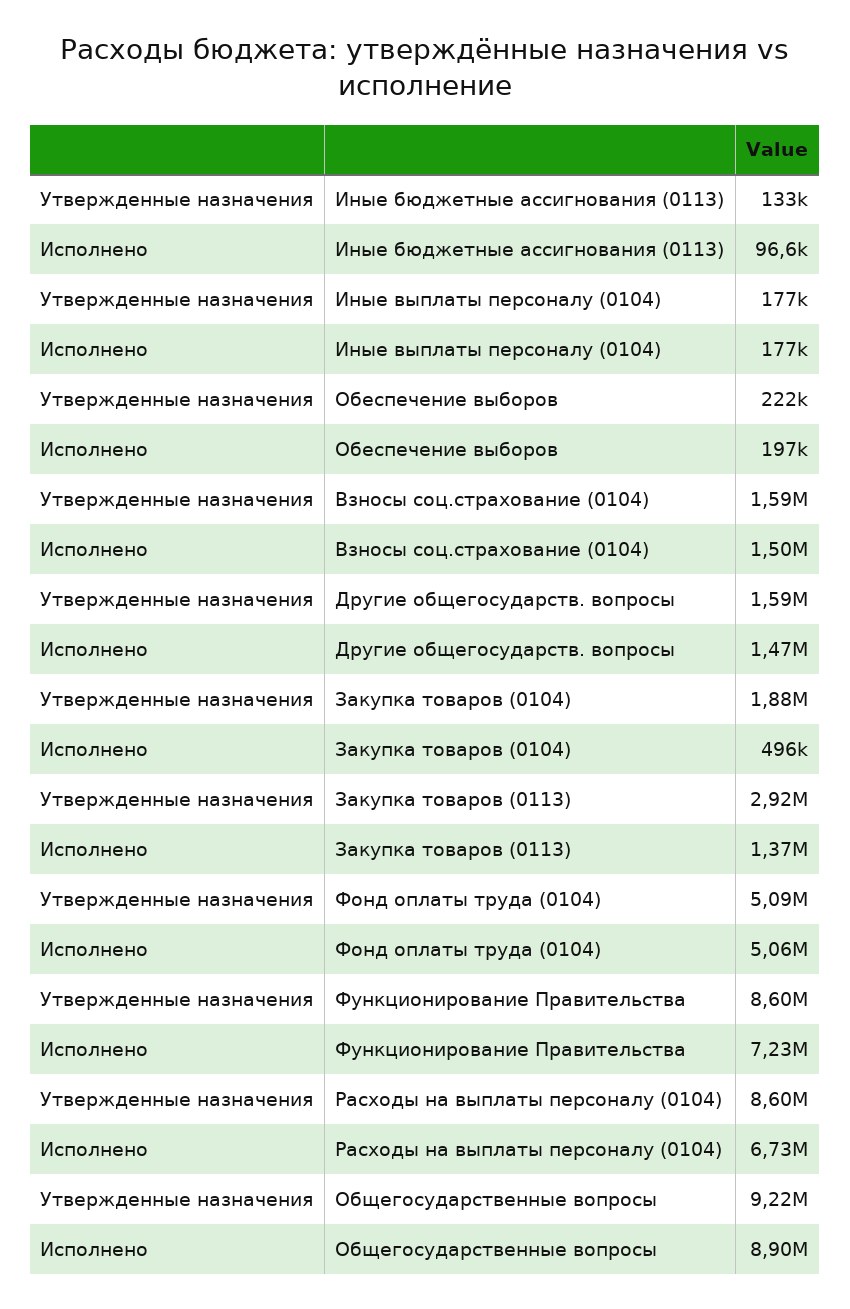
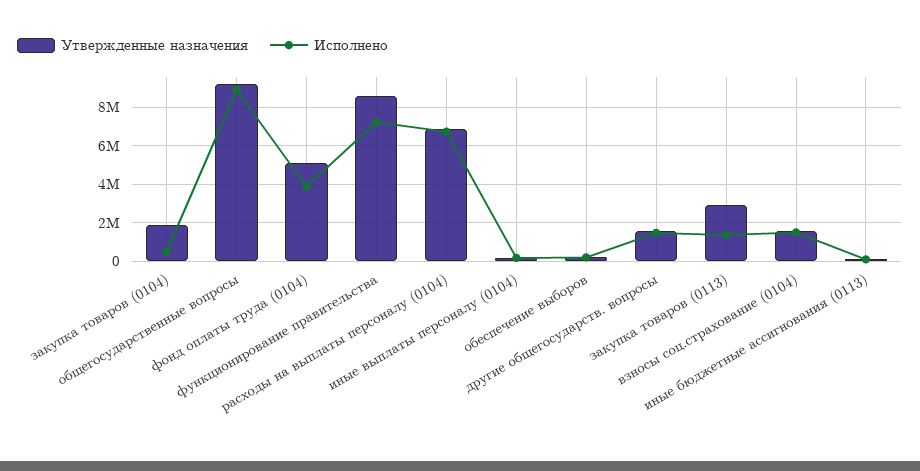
  {
    "Утвержденные назначения": {
      "Иные бюджетные ассигнования (0113)": 133000,
      "Иные выплаты персоналу (0104)": 177000,
      "Обеспечение выборов": 222000,
      "Взносы соц.страхование (0104)": 1590000,
      "Другие общегосударств. вопросы": 1590000,
      "Закупка товаров (0104)": 1880000,
      "Закупка товаров (0113)": 2920000,
      "Фонд оплаты труда (0104)": 5090000,
      "Функционирование Правительства": 8600000,
-     "Расходы на выплаты персоналу (0104)": 8600000,
+     "Расходы на выплаты персоналу (0104)": 7000000,
      "Общегосударственные вопросы": 9220000
    },
    "Исполнено": {
      "Иные бюджетные ассигнования (0113)": 96600,
      "Иные выплаты персоналу (0104)": 177000,
      "Обеспечение выборов": 197000,
      "Взносы соц.страхование (0104)": 1500000,
      "Другие общегосударств. вопросы": 1470000,
      "Закупка товаров (0104)": 496000,
      "Закупка товаров (0113)": 1370000,
-     "Фонд оплаты труда (0104)": 5060000,
+     "Фонд оплаты труда (0104)": 4000000,
      "Функционирование Правительства": 7230000,
      "Расходы на выплаты персоналу (0104)": 6730000,
      "Общегосударственные вопросы": 8900000
    }
  }

